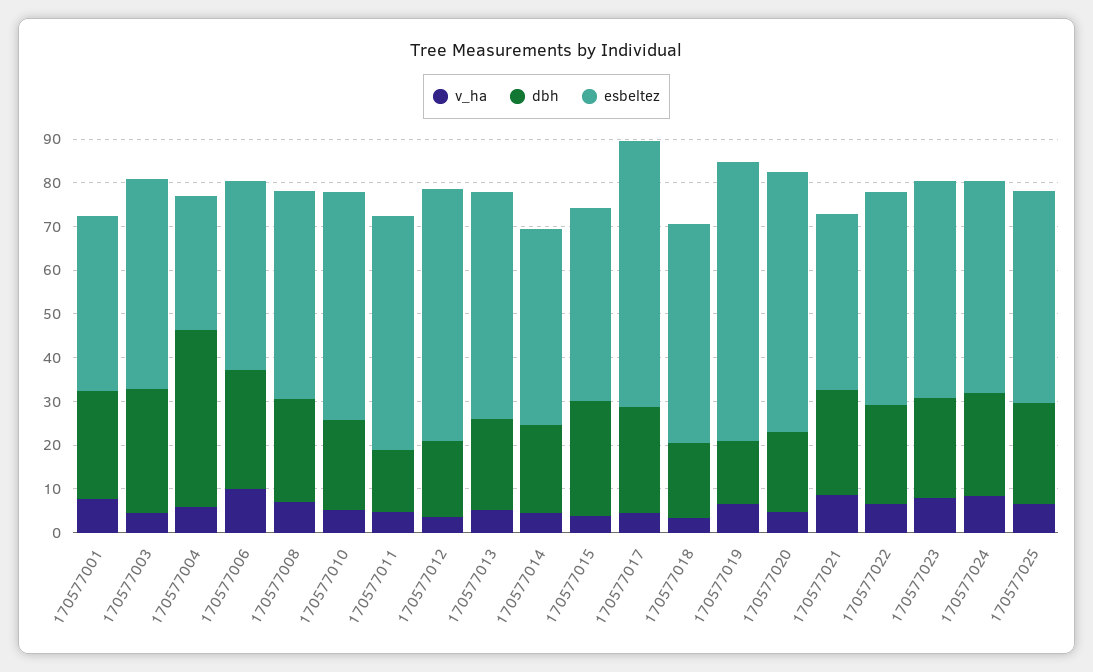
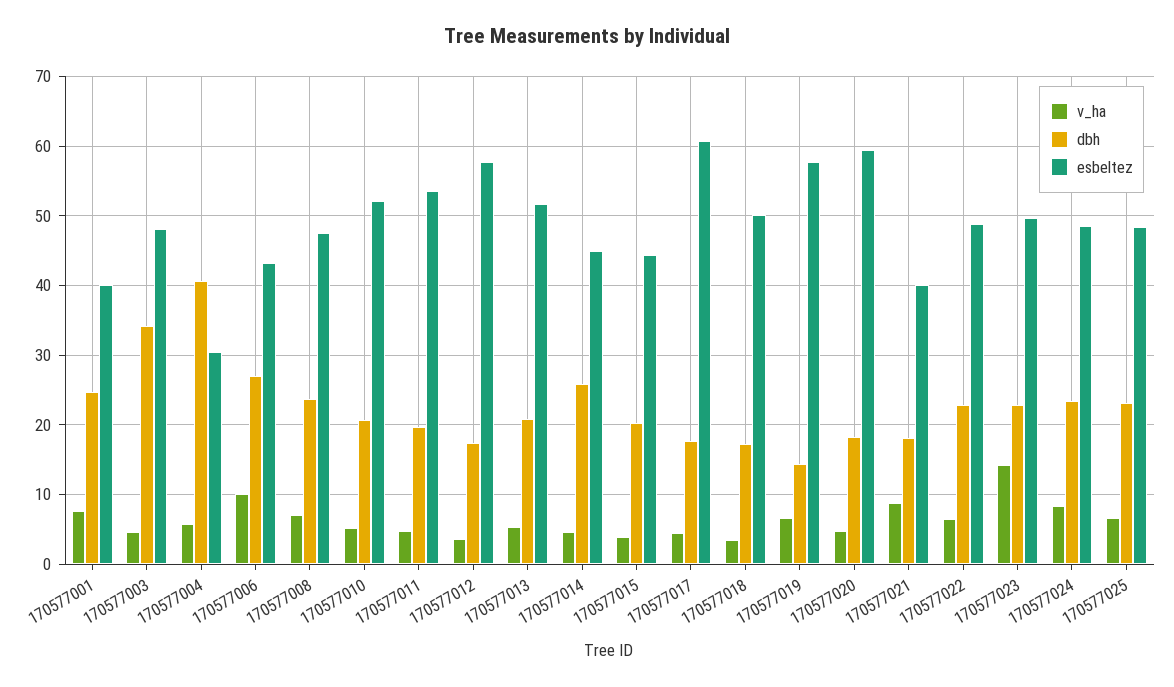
  {
    "v_ha": {
      "170577001": 8,
      "170577003": 5,
      "170577004": 6,
      "170577006": 10,
      "170577008": 7,
      "170577010": 5,
      "170577011": 5,
      "170577012": 4,
      "170577013": 5,
      "170577014": 5,
      "170577015": 4,
      "170577017": 5,
      "170577018": 3,
      "170577019": 7,
      "170577020": 5,
      "170577021": 9,
      "170577022": 6,
-     "170577023": 8,
+     "170577023": 14,
      "170577024": 8,
      "170577025": 7
    },
    "dbh": {
      "170577001": 25,
-     "170577003": 28,
+     "170577003": 34,
      "170577004": 41,
      "170577006": 27,
      "170577008": 24,
      "170577010": 21,
-     "170577011": 14,
+     "170577011": 20,
      "170577012": 17,
      "170577013": 21,
-     "170577014": 20,
+     "170577014": 26,
-     "170577015": 26,
+     "170577015": 20,
-     "170577017": 24,
+     "170577017": 18,
      "170577018": 17,
      "170577019": 14,
      "170577020": 18,
-     "170577021": 24,
+     "170577021": 18,
      "170577022": 23,
      "170577023": 23,
      "170577024": 23,
      "170577025": 23
    },
    "esbeltez": {
      "170577001": 40,
      "170577003": 48,
      "170577004": 31,
      "170577006": 43,
      "170577008": 48,
      "170577010": 52,
      "170577011": 54,
      "170577012": 58,
      "170577013": 52,
      "170577014": 45,
      "170577015": 44,
      "170577017": 61,
      "170577018": 50,
-     "170577019": 64,
+     "170577019": 58,
      "170577020": 59,
      "170577021": 40,
      "170577022": 49,
      "170577023": 50,
      "170577024": 49,
      "170577025": 48
    }
  }

